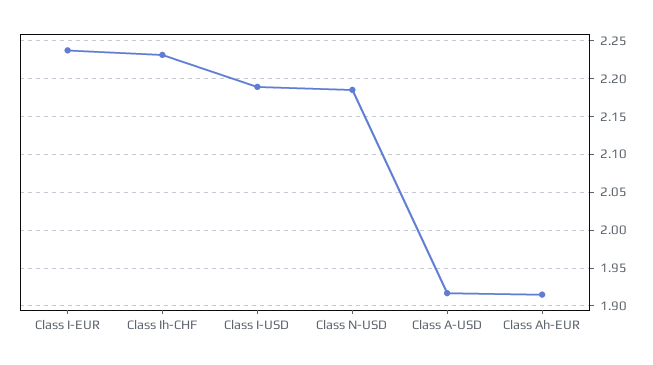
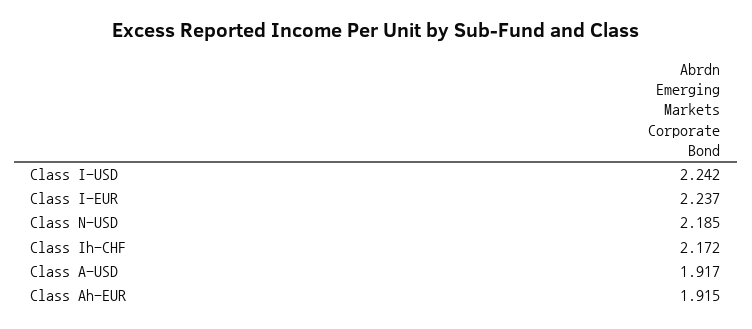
  {
    "Class I-EUR": 2.237,
-   "Class Ih-CHF": 2.23,
+   "Class Ih-CHF": 2.172,
-   "Class I-USD": 2.19,
+   "Class I-USD": 2.242,
    "Class N-USD": 2.185,
    "Class A-USD": 1.917,
    "Class Ah-EUR": 1.915
  }

